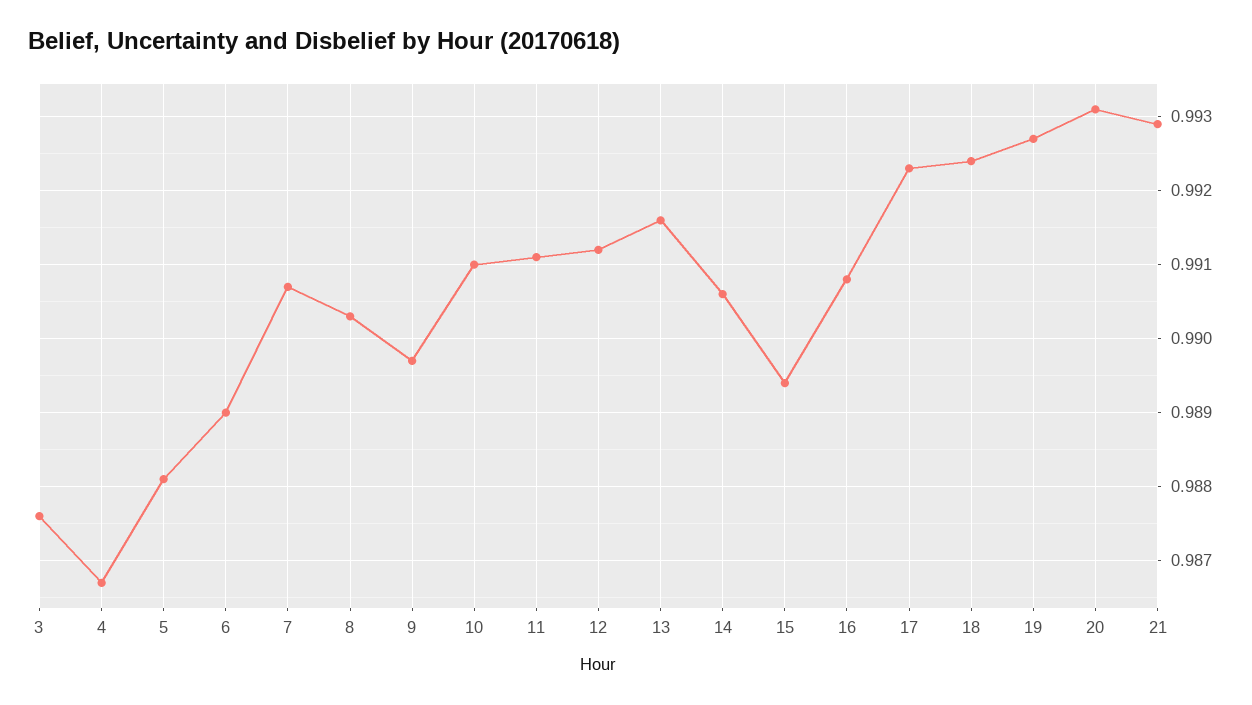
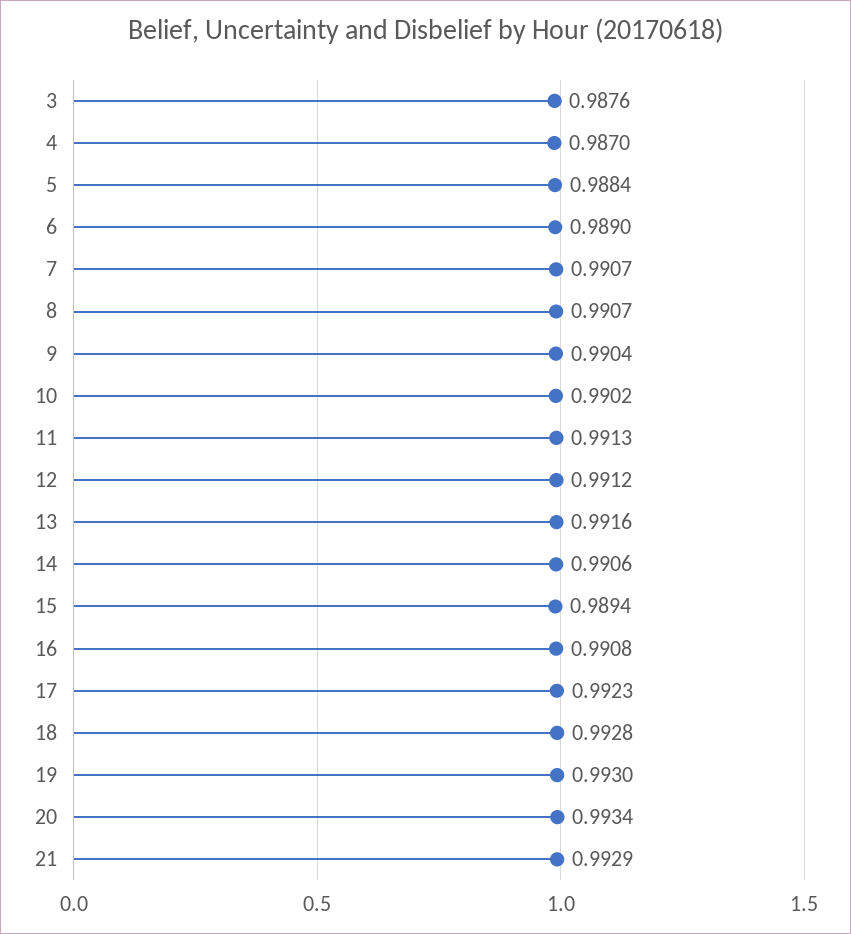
  {
    "3": 0.9876,
-   "4": 0.9867,
+   "4": 0.987,
-   "5": 0.9881,
+   "5": 0.9884,
    "6": 0.989,
    "7": 0.9907,
-   "8": 0.9903,
+   "8": 0.9907,
-   "9": 0.9897,
+   "9": 0.9904,
-   "10": 0.991,
+   "10": 0.9902,
-   "11": 0.9911,
+   "11": 0.9913,
    "12": 0.9912,
    "13": 0.9916,
    "14": 0.9906,
    "15": 0.9894,
    "16": 0.9908,
    "17": 0.9923,
-   "18": 0.9924,
+   "18": 0.9928,
-   "19": 0.9927,
+   "19": 0.993,
-   "20": 0.9931,
+   "20": 0.9934,
    "21": 0.9929
  }

